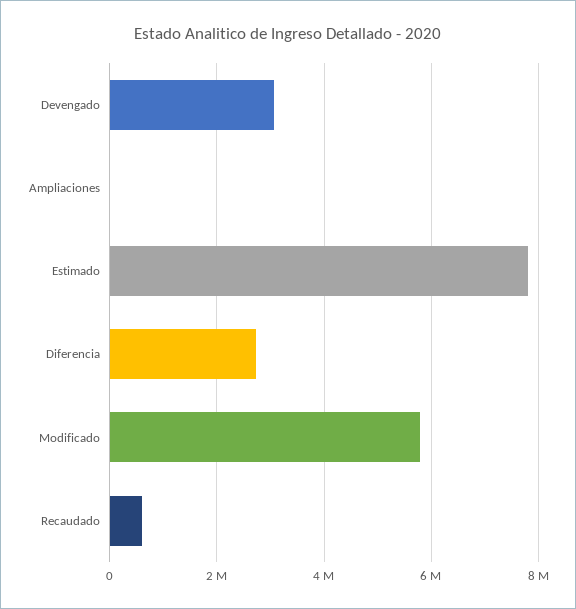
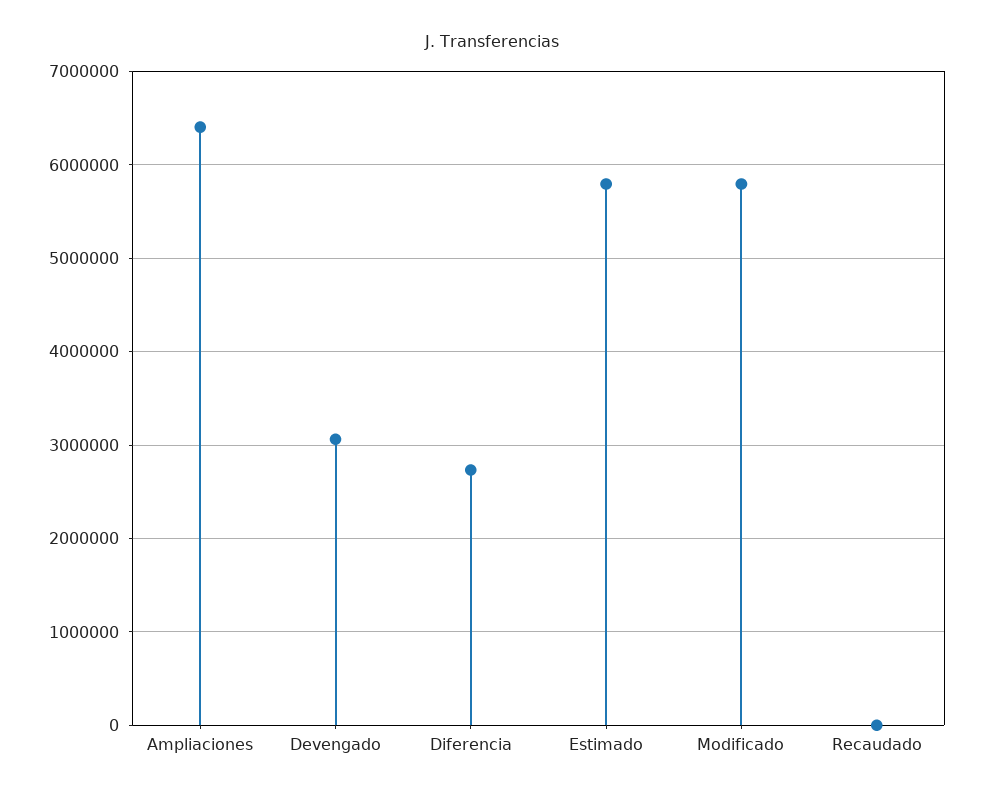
  {
    "Devengado": 3100000,
-   "Ampliaciones": 0,
+   "Ampliaciones": 6400000,
-   "Estimado": 7800000,
+   "Estimado": 5800000,
    "Diferencia": 2700000,
    "Modificado": 5800000,
-   "Recaudado": 600000
+   "Recaudado": 0
  }

